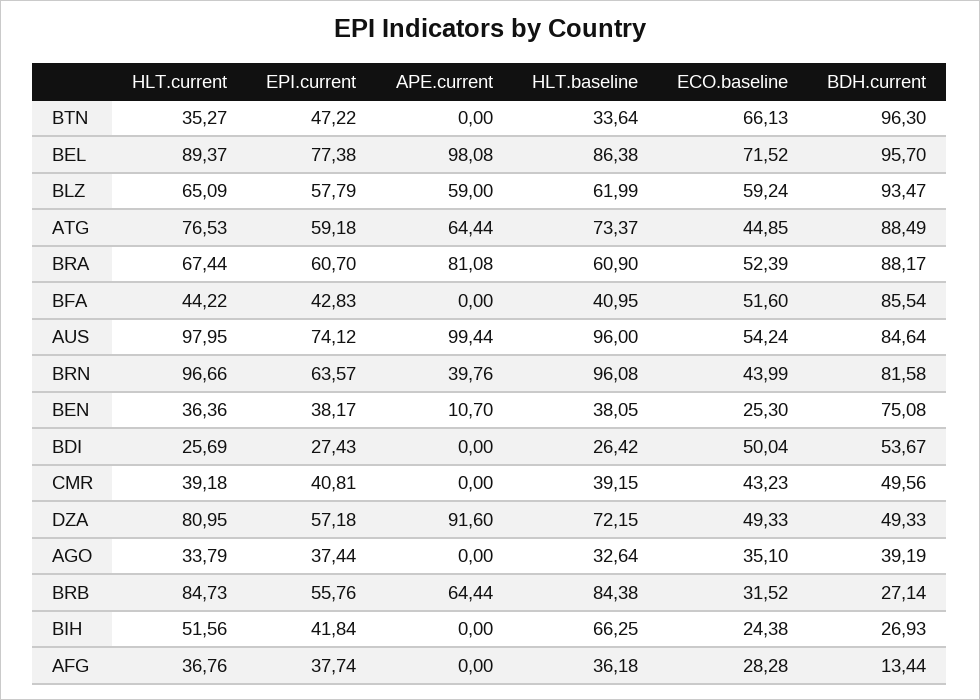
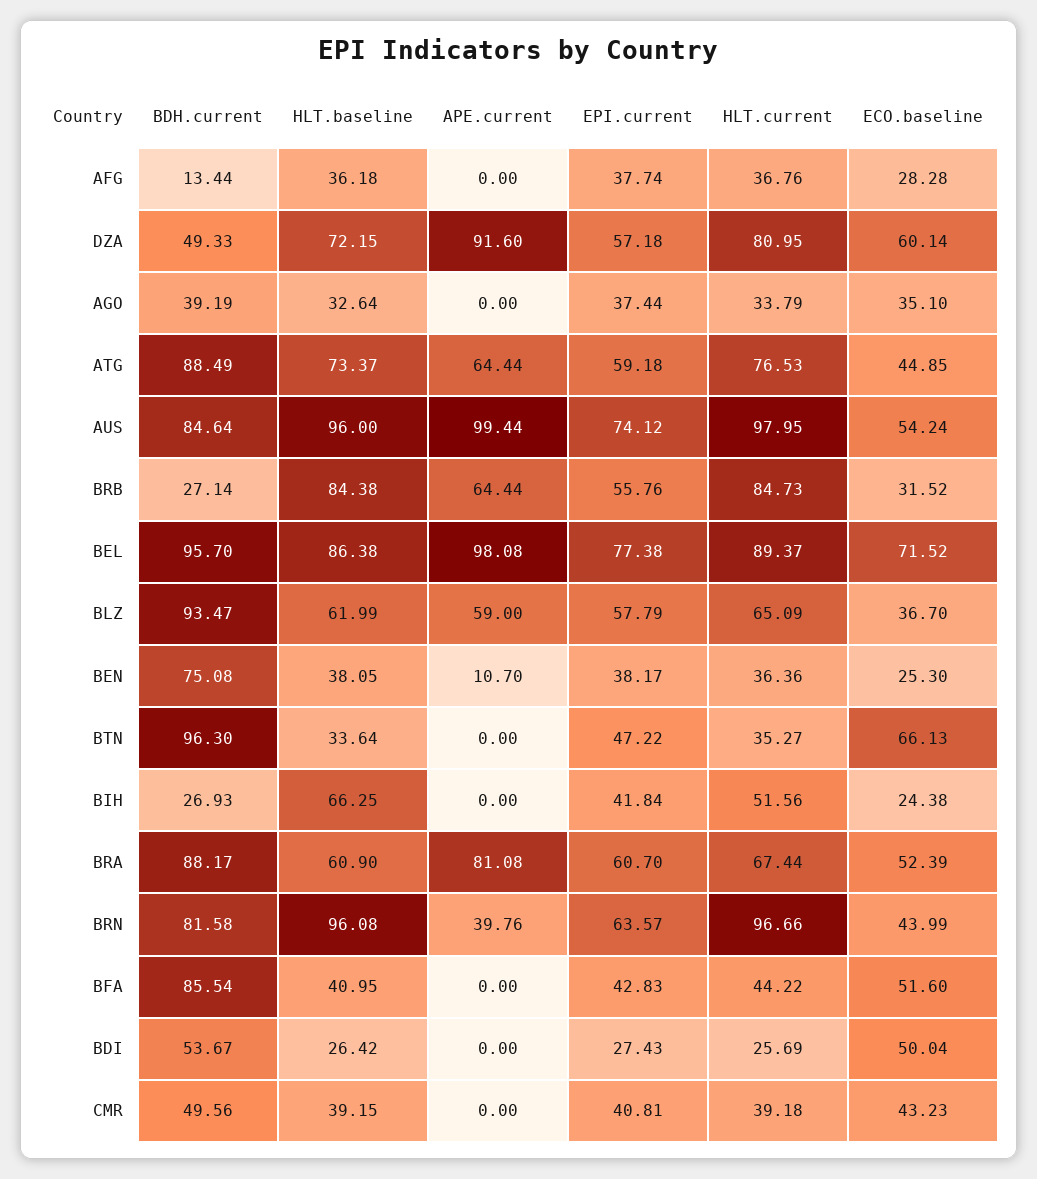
  {
    "HLT.current": {
      "BTN": 35.27,
      "BEL": 89.37,
      "BLZ": 65.09,
      "ATG": 76.53,
      "BRA": 67.44,
      "BFA": 44.22,
      "AUS": 97.95,
      "BRN": 96.66,
      "BEN": 36.36,
      "BDI": 25.69,
      "CMR": 39.18,
      "DZA": 80.95,
      "AGO": 33.79,
      "BRB": 84.73,
      "BIH": 51.56,
      "AFG": 36.76
    },
    "EPI.current": {
      "BTN": 47.22,
      "BEL": 77.38,
      "BLZ": 57.79,
      "ATG": 59.18,
      "BRA": 60.7,
      "BFA": 42.83,
      "AUS": 74.12,
      "BRN": 63.57,
      "BEN": 38.17,
      "BDI": 27.43,
      "CMR": 40.81,
      "DZA": 57.18,
      "AGO": 37.44,
      "BRB": 55.76,
      "BIH": 41.84,
      "AFG": 37.74
    },
    "APE.current": {
      "BTN": 0,
      "BEL": 98.08,
      "BLZ": 59,
      "ATG": 64.44,
      "BRA": 81.08,
      "BFA": 0,
      "AUS": 99.44,
      "BRN": 39.76,
      "BEN": 10.7,
      "BDI": 0,
      "CMR": 0,
      "DZA": 91.6,
      "AGO": 0,
      "BRB": 64.44,
      "BIH": 0,
      "AFG": 0
    },
    "HLT.baseline": {
      "BTN": 33.64,
      "BEL": 86.38,
      "BLZ": 61.99,
      "ATG": 73.37,
      "BRA": 60.9,
      "BFA": 40.95,
      "AUS": 96,
      "BRN": 96.08,
      "BEN": 38.05,
      "BDI": 26.42,
      "CMR": 39.15,
      "DZA": 72.15,
      "AGO": 32.64,
      "BRB": 84.38,
      "BIH": 66.25,
      "AFG": 36.18
    },
    "ECO.baseline": {
      "BTN": 66.13,
      "BEL": 71.52,
-     "BLZ": 59.24,
+     "BLZ": 36.7,
      "ATG": 44.85,
      "BRA": 52.39,
      "BFA": 51.6,
      "AUS": 54.24,
      "BRN": 43.99,
      "BEN": 25.3,
      "BDI": 50.04,
      "CMR": 43.23,
-     "DZA": 49.33,
+     "DZA": 60.14,
      "AGO": 35.1,
      "BRB": 31.52,
      "BIH": 24.38,
      "AFG": 28.28
    },
    "BDH.current": {
      "BTN": 96.3,
      "BEL": 95.7,
      "BLZ": 93.47,
      "ATG": 88.49,
      "BRA": 88.17,
      "BFA": 85.54,
      "AUS": 84.64,
      "BRN": 81.58,
      "BEN": 75.08,
      "BDI": 53.67,
      "CMR": 49.56,
      "DZA": 49.33,
      "AGO": 39.19,
      "BRB": 27.14,
      "BIH": 26.93,
      "AFG": 13.44
    }
  }

